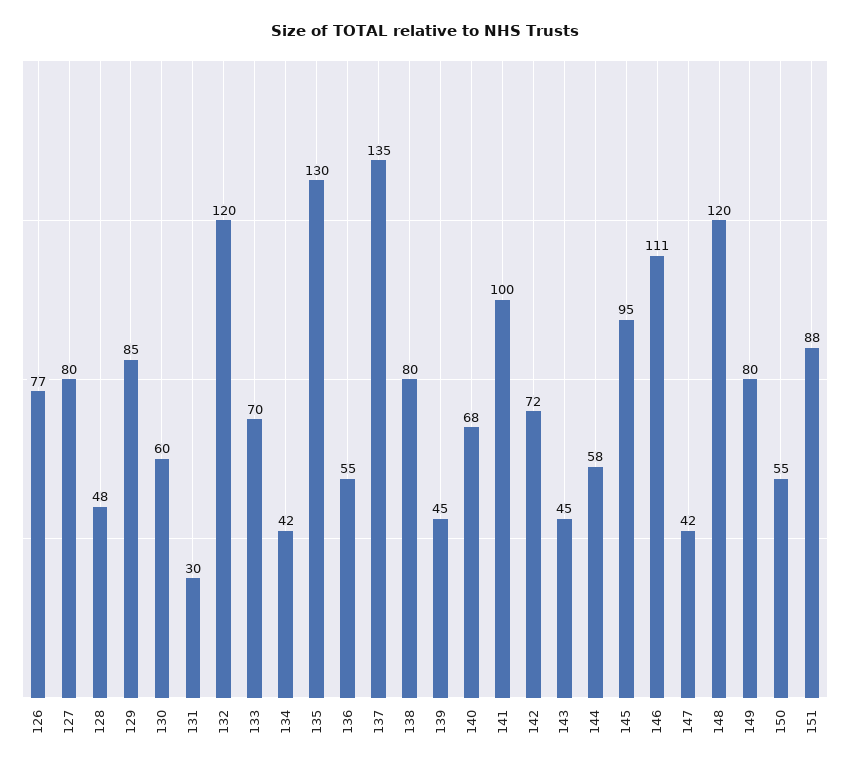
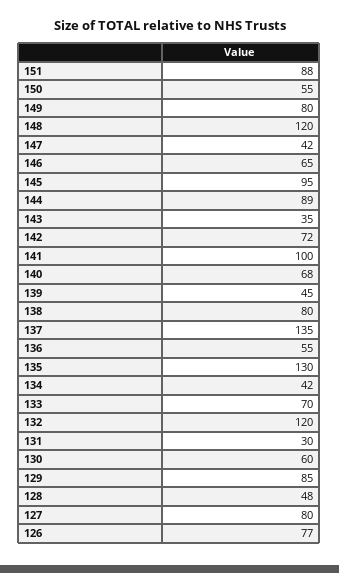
  {
    "126": 77,
    "127": 80,
    "128": 48,
    "129": 85,
    "130": 60,
    "131": 30,
    "132": 120,
    "133": 70,
    "134": 42,
    "135": 130,
    "136": 55,
    "137": 135,
    "138": 80,
    "139": 45,
    "140": 68,
    "141": 100,
    "142": 72,
-   "143": 45,
+   "143": 35,
-   "144": 58,
+   "144": 89,
    "145": 95,
-   "146": 111,
+   "146": 65,
    "147": 42,
    "148": 120,
    "149": 80,
    "150": 55,
    "151": 88
  }

